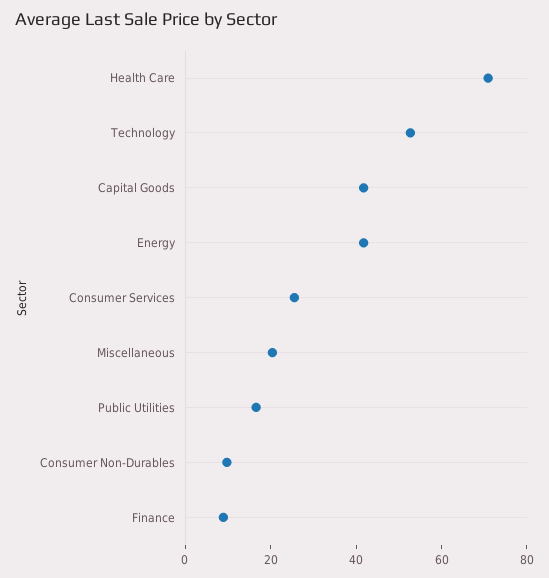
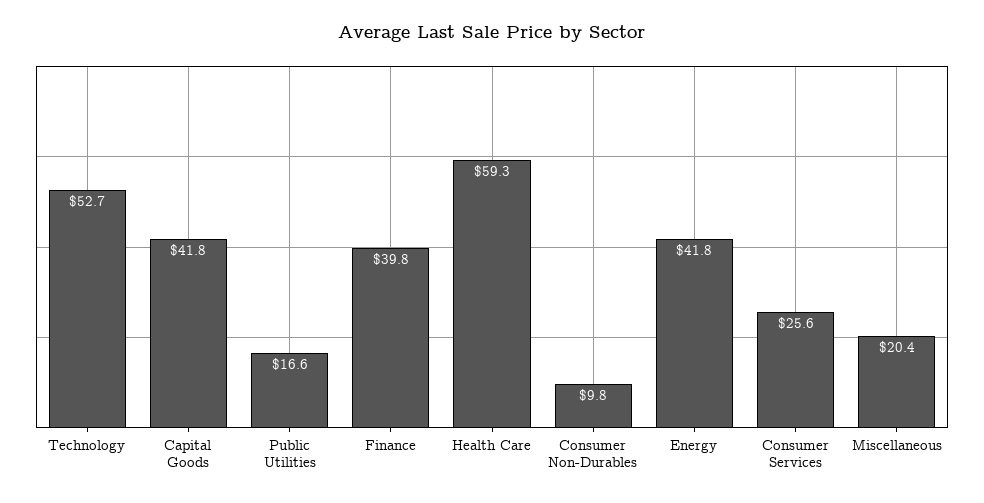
  {
-   "Health Care": 70,
+   "Health Care": 59.3,
    "Technology": 52.7,
    "Capital Goods": 41.8,
    "Energy": 41.8,
    "Consumer Services": 25.6,
    "Miscellaneous": 20.4,
    "Public Utilities": 16.6,
    "Consumer Non-Durables": 9.8,
-   "Finance": 10
+   "Finance": 39.8
  }

